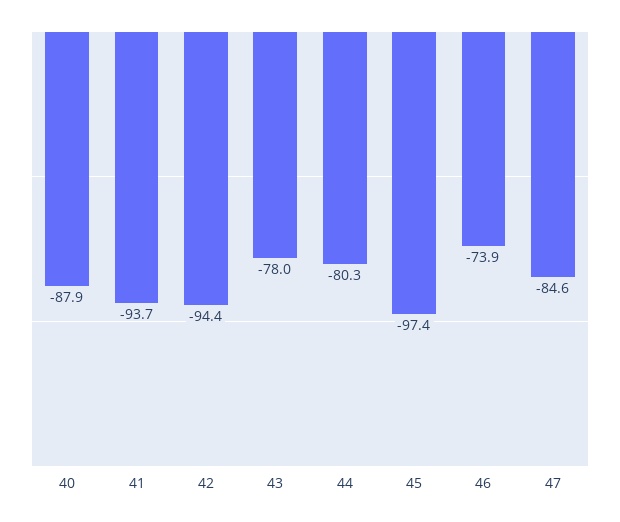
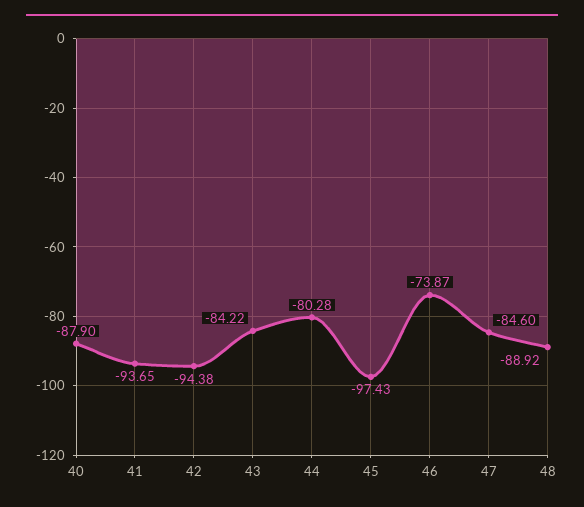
  {
    "40": -87.9,
    "41": -93.65,
    "42": -94.38,
-   "43": -78,
+   "43": -84.22,
    "44": -80.28,
    "45": -97.43,
    "46": -73.87,
-   "47": -84.6
+   "47": -84.6,
+   "48": -88.92
  }

